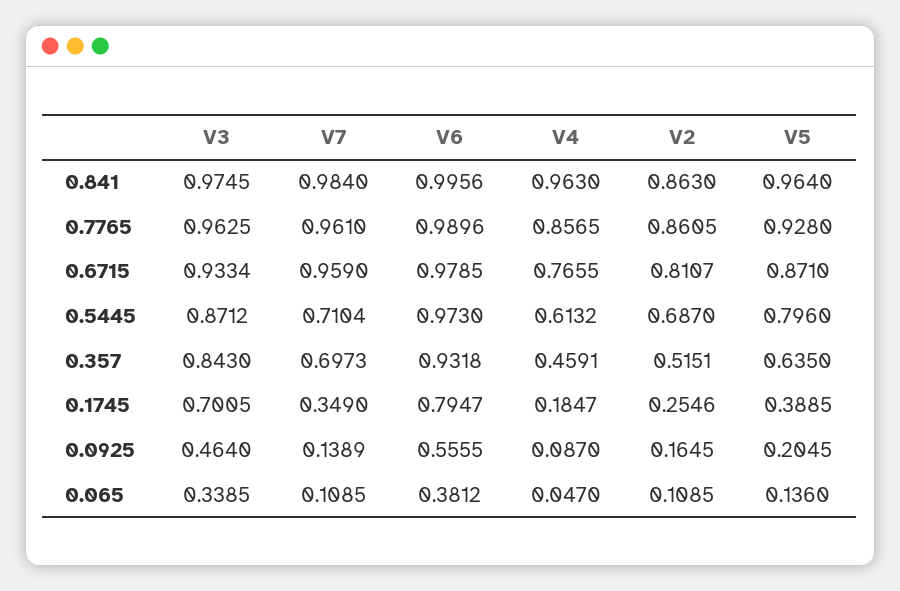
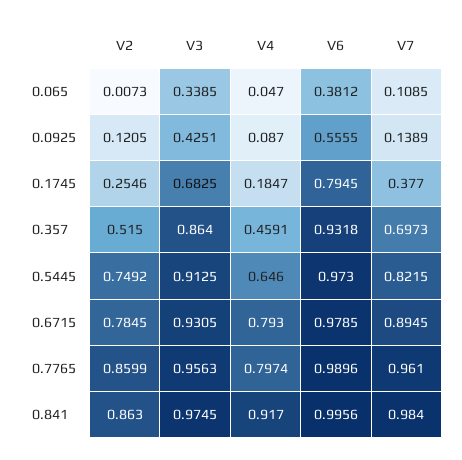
  {
    "V3": {
      "0.841": 0.9745,
-     "0.7765": 0.9625,
+     "0.7765": 0.9563,
-     "0.6715": 0.9334,
+     "0.6715": 0.9305,
-     "0.5445": 0.8712,
+     "0.5445": 0.9125,
-     "0.357": 0.843,
+     "0.357": 0.864,
-     "0.1745": 0.7005,
+     "0.1745": 0.6825,
-     "0.0925": 0.464,
+     "0.0925": 0.4251,
      "0.065": 0.3385
    },
    "V7": {
      "0.841": 0.984,
      "0.7765": 0.961,
-     "0.6715": 0.959,
+     "0.6715": 0.8945,
-     "0.5445": 0.7104,
+     "0.5445": 0.8215,
      "0.357": 0.6973,
-     "0.1745": 0.349,
+     "0.1745": 0.377,
      "0.0925": 0.1389,
      "0.065": 0.1085
    },
    "V6": {
      "0.841": 0.9956,
      "0.7765": 0.9896,
      "0.6715": 0.9785,
      "0.5445": 0.973,
      "0.357": 0.9318,
-     "0.1745": 0.7947,
+     "0.1745": 0.7945,
      "0.0925": 0.5555,
      "0.065": 0.3812
    },
    "V4": {
-     "0.841": 0.963,
+     "0.841": 0.917,
-     "0.7765": 0.8565,
+     "0.7765": 0.7974,
-     "0.6715": 0.7655,
+     "0.6715": 0.793,
-     "0.5445": 0.6132,
+     "0.5445": 0.646,
      "0.357": 0.4591,
      "0.1745": 0.1847,
      "0.0925": 0.087,
      "0.065": 0.047
    },
    "V2": {
      "0.841": 0.863,
-     "0.7765": 0.8605,
+     "0.7765": 0.8599,
-     "0.6715": 0.8107,
+     "0.6715": 0.7845,
-     "0.5445": 0.687,
+     "0.5445": 0.7492,
-     "0.357": 0.5151,
+     "0.357": 0.515,
      "0.1745": 0.2546,
-     "0.0925": 0.1645,
+     "0.0925": 0.1205,
-     "0.065": 0.1085
+     "0.065": 0.0073
-   },
+   }
-   "V5": {
-     "0.841": 0.964,
-     "0.7765": 0.928,
-     "0.6715": 0.871,
-     "0.5445": 0.796,
-     "0.357": 0.635,
-     "0.1745": 0.3885,
-     "0.0925": 0.2045,
-     "0.065": 0.136
-   }
  }

